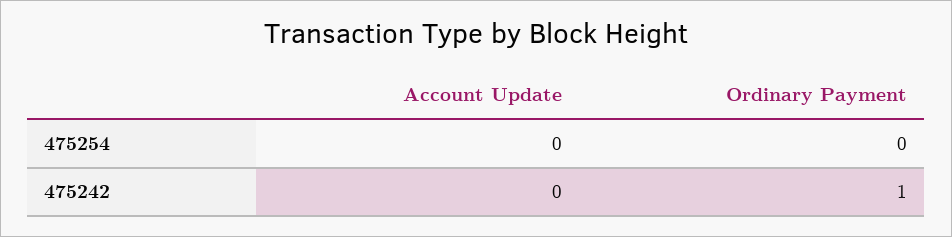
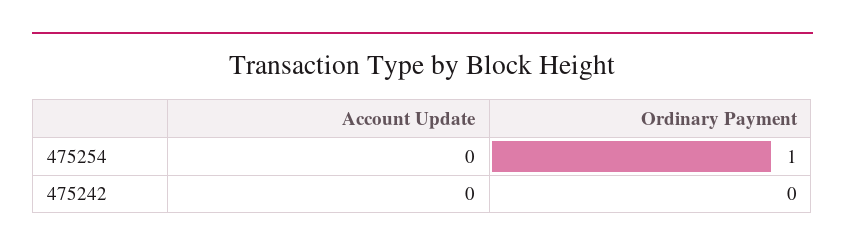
  {
    "Account Update": {
      "475254": 0,
      "475242": 0
    },
    "Ordinary Payment": {
-     "475254": 0,
+     "475254": 1,
-     "475242": 1
+     "475242": 0
    }
  }

